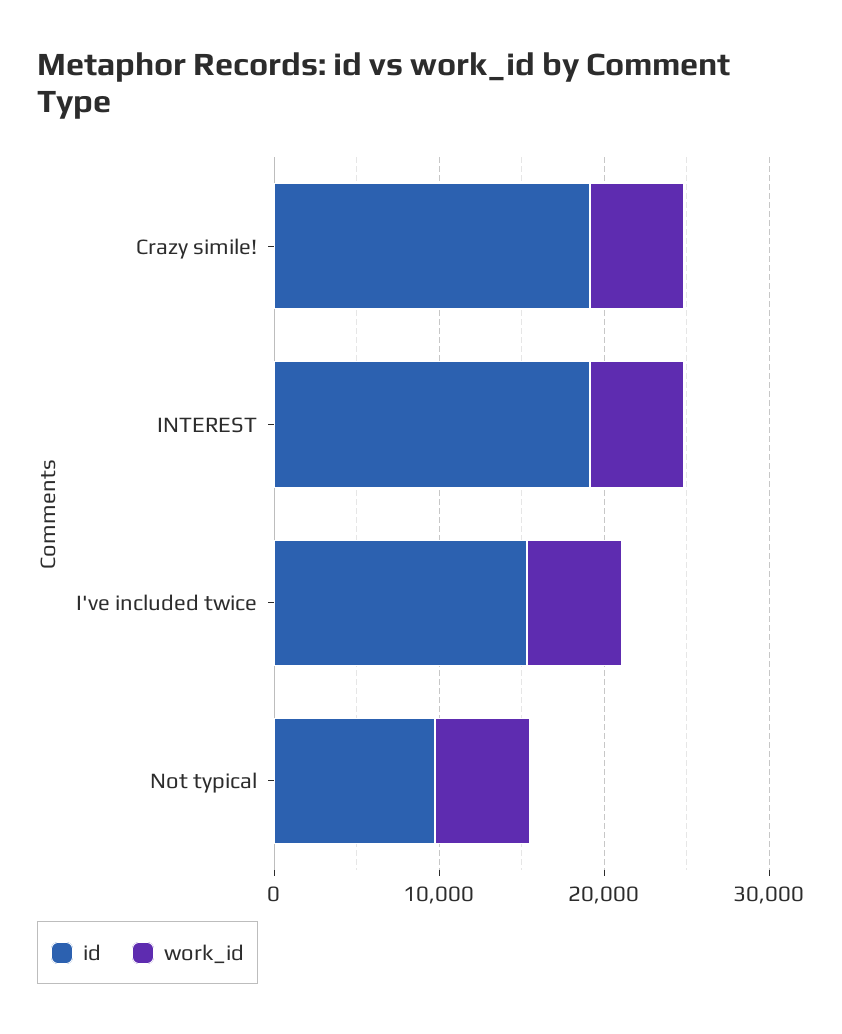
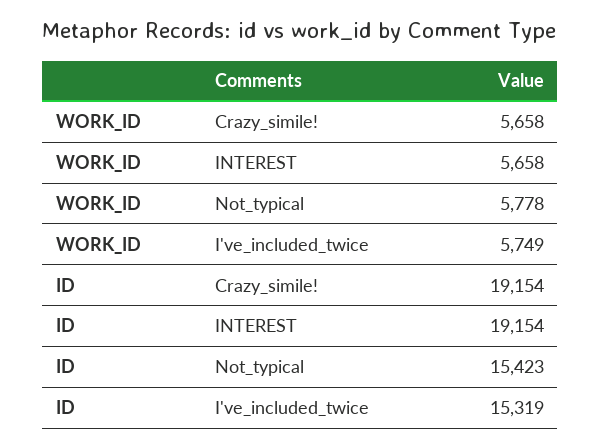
  {
    "id": {
      "Crazy simile!": 19154,
      "INTEREST": 19154,
      "I've included twice": 15319,
-     "Not typical": 10000
+     "Not typical": 15423
    },
    "work_id": {
      "Crazy simile!": 5658,
      "INTEREST": 5658,
      "I've included twice": 5749,
      "Not typical": 5778
    }
  }

